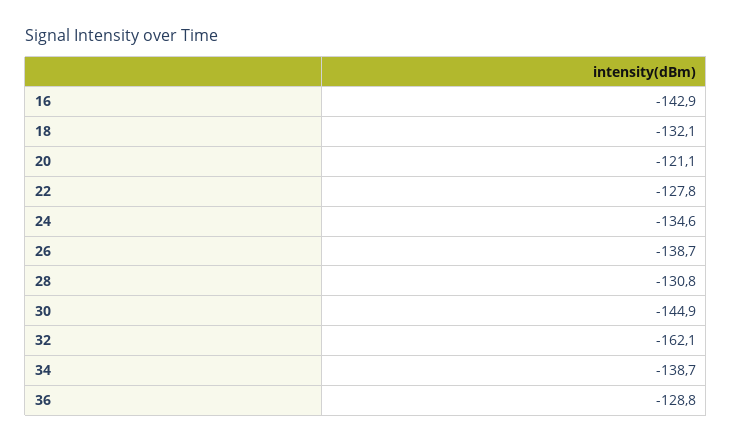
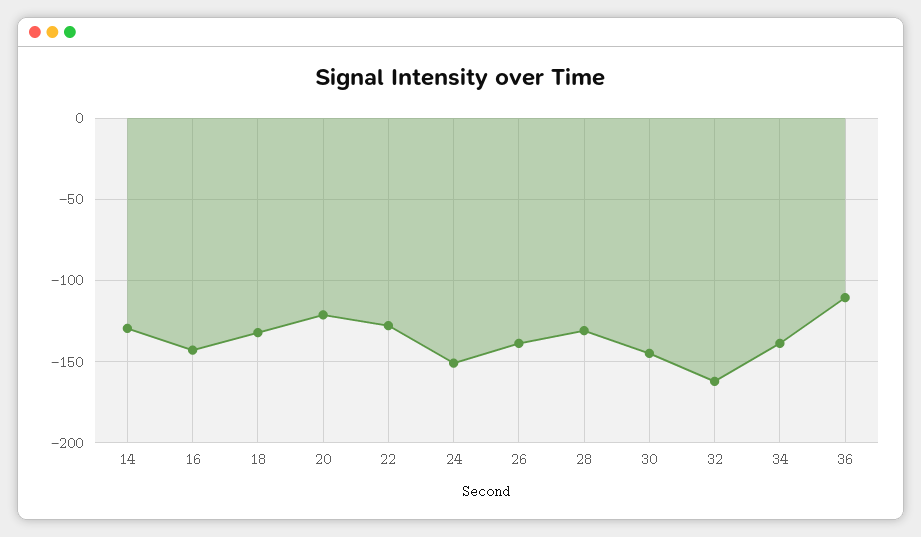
  {
    "16": -142.9,
    "18": -132.1,
    "20": -121.1,
    "22": -127.8,
-   "24": -134.6,
+   "24": -150,
    "26": -138.7,
    "28": -130.8,
    "30": -144.9,
    "32": -162.1,
    "34": -138.7,
-   "36": -128.8
+   "36": -110,
+   "14": -130
  }

